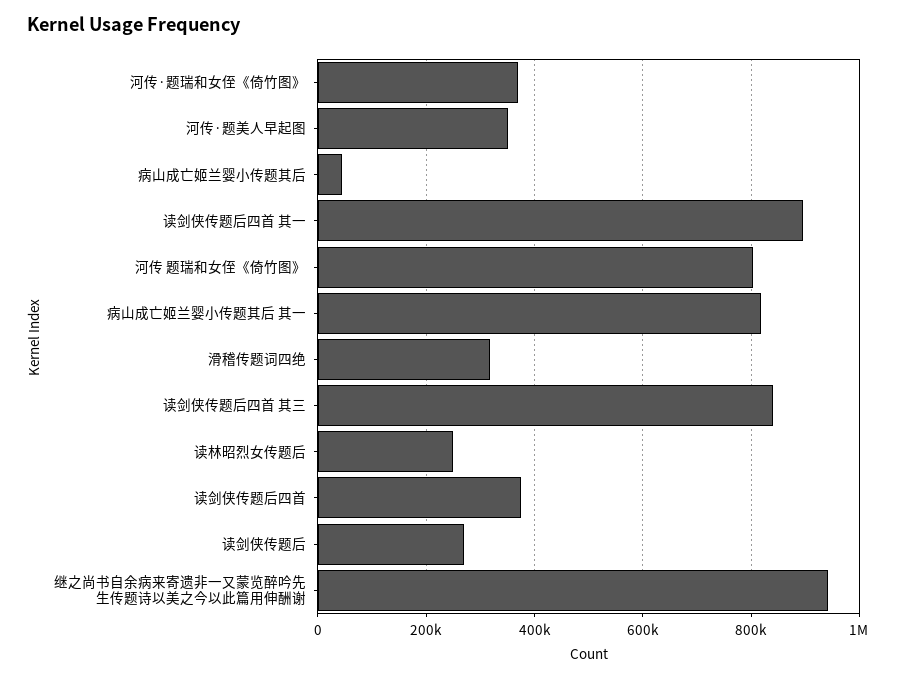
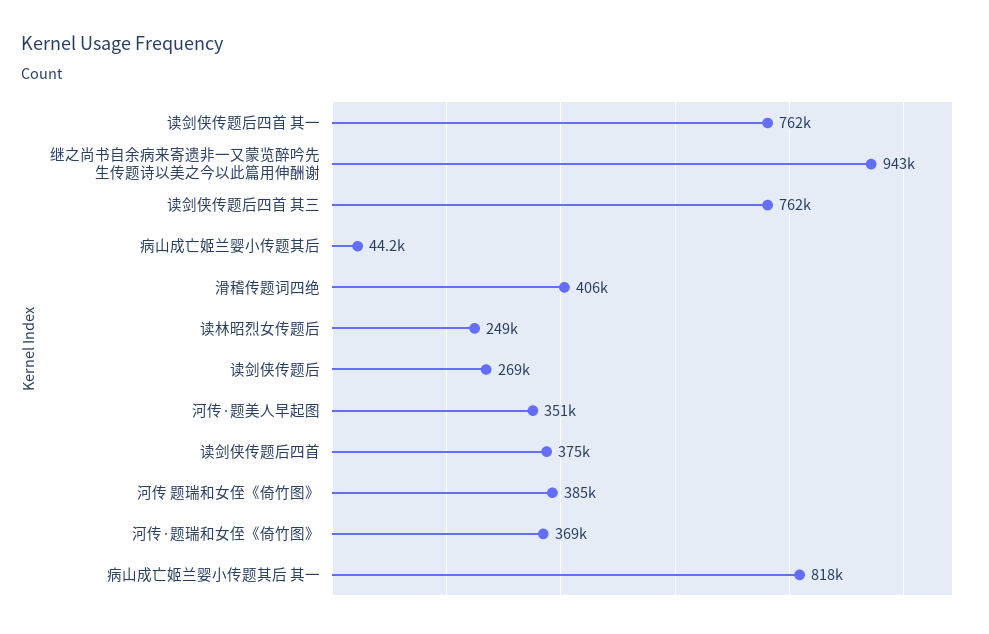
  {
    "河传·题瑞和女侄《倚竹图》": 369000,
    "河传·题美人早起图": 351000,
    "病山成亡姬兰婴小传题其后": 44200,
-   "读剑侠传题后四首 其一": 900000,
+   "读剑侠传题后四首 其一": 762000,
-   "河传 题瑞和女侄《倚竹图》": 800000,
+   "河传 题瑞和女侄《倚竹图》": 385000,
    "病山成亡姬兰婴小传题其后 其一": 818000,
-   "滑稽传题词四绝": 320000,
+   "滑稽传题词四绝": 406000,
-   "读剑侠传题后四首 其三": 840000,
+   "读剑侠传题后四首 其三": 762000,
    "读林昭烈女传题后": 249000,
    "读剑侠传题后四首": 375000,
    "读剑侠传题后": 269000,
    "继之尚书自余病来寄遗非一又蒙览醉吟先生传题诗以美之今以此篇用伸酬谢": 943000
  }

